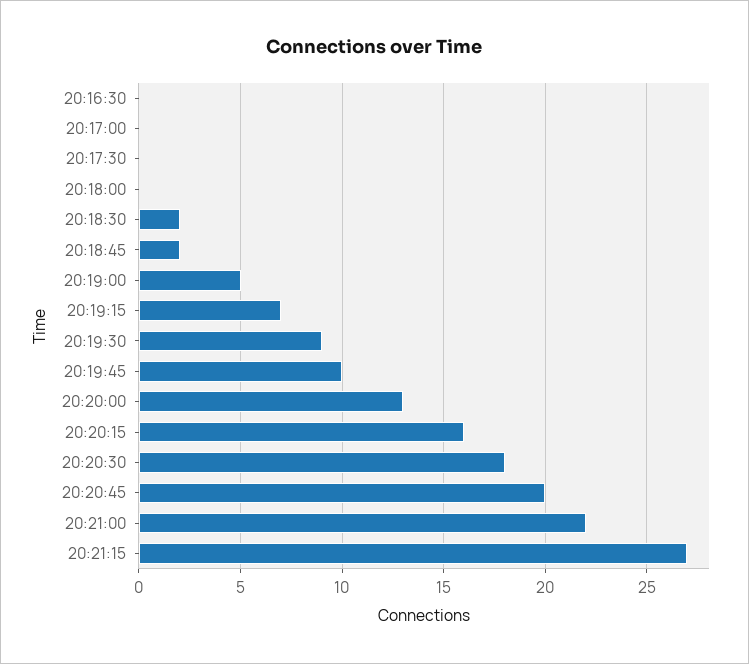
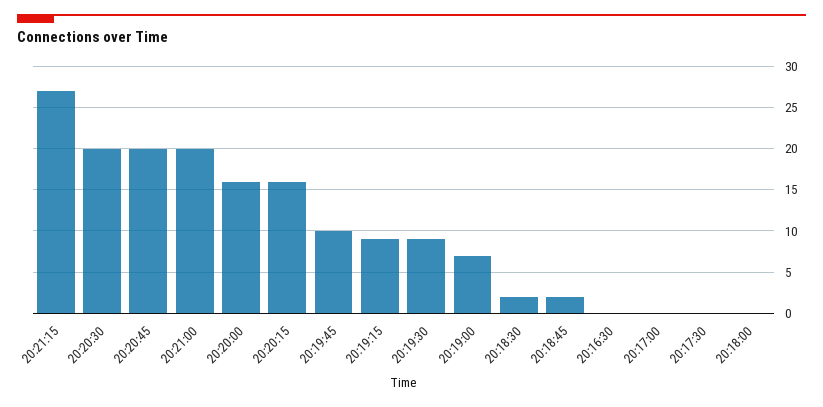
  {
    "20:16:30": 0,
    "20:17:00": 0,
    "20:17:30": 0,
    "20:18:00": 0,
    "20:18:30": 2,
    "20:18:45": 2,
-   "20:19:00": 5,
+   "20:19:00": 7,
-   "20:19:15": 7,
+   "20:19:15": 9,
    "20:19:30": 9,
    "20:19:45": 10,
-   "20:20:00": 13,
+   "20:20:00": 16,
    "20:20:15": 16,
-   "20:20:30": 18,
+   "20:20:30": 20,
    "20:20:45": 20,
-   "20:21:00": 22,
+   "20:21:00": 20,
    "20:21:15": 27
  }

